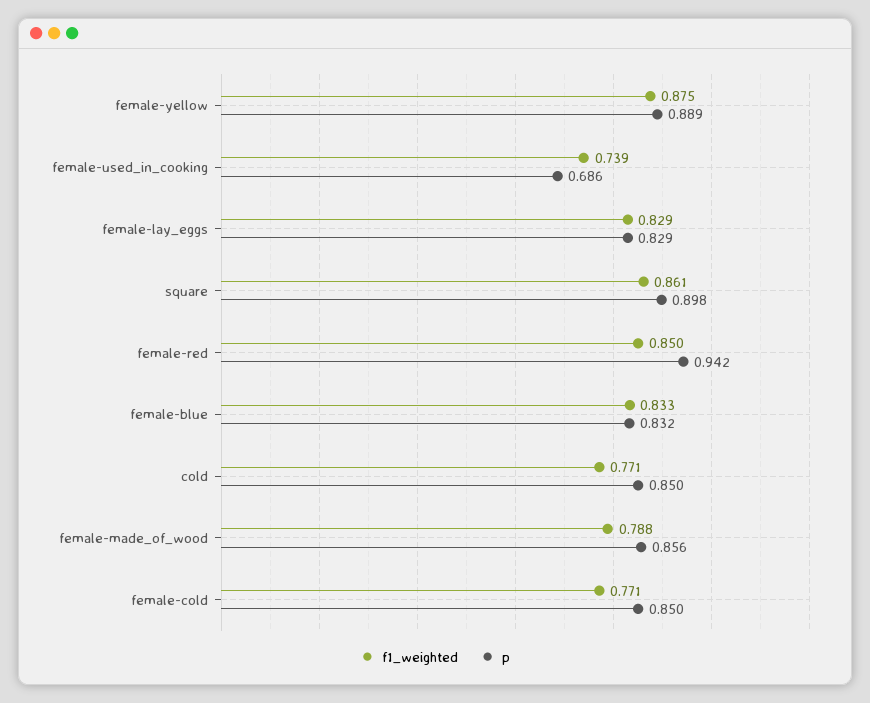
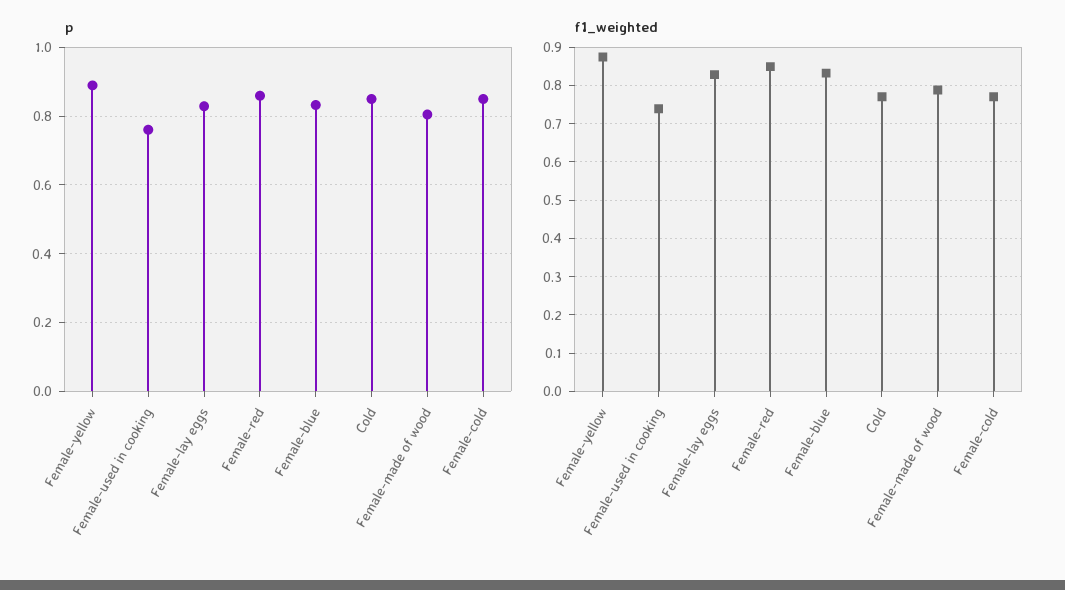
  {
    "f1_weighted": {
      "female-yellow": 0.875,
      "female-used_in_cooking": 0.739,
      "female-lay_eggs": 0.829,
-     "square": 0.861,
      "female-red": 0.85,
      "female-blue": 0.833,
      "cold": 0.771,
      "female-made_of_wood": 0.788,
      "female-cold": 0.771
    },
    "p": {
      "female-yellow": 0.889,
-     "female-used_in_cooking": 0.686,
+     "female-used_in_cooking": 0.76,
      "female-lay_eggs": 0.829,
-     "square": 0.898,
-     "female-red": 0.942,
+     "female-red": 0.86,
      "female-blue": 0.832,
      "cold": 0.85,
-     "female-made_of_wood": 0.856,
+     "female-made_of_wood": 0.8,
      "female-cold": 0.85
    }
  }

